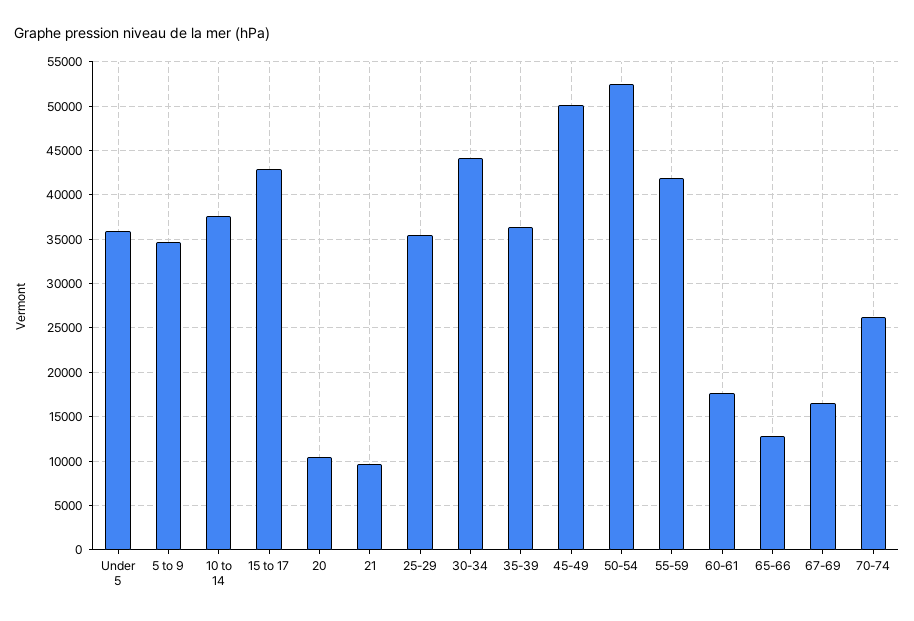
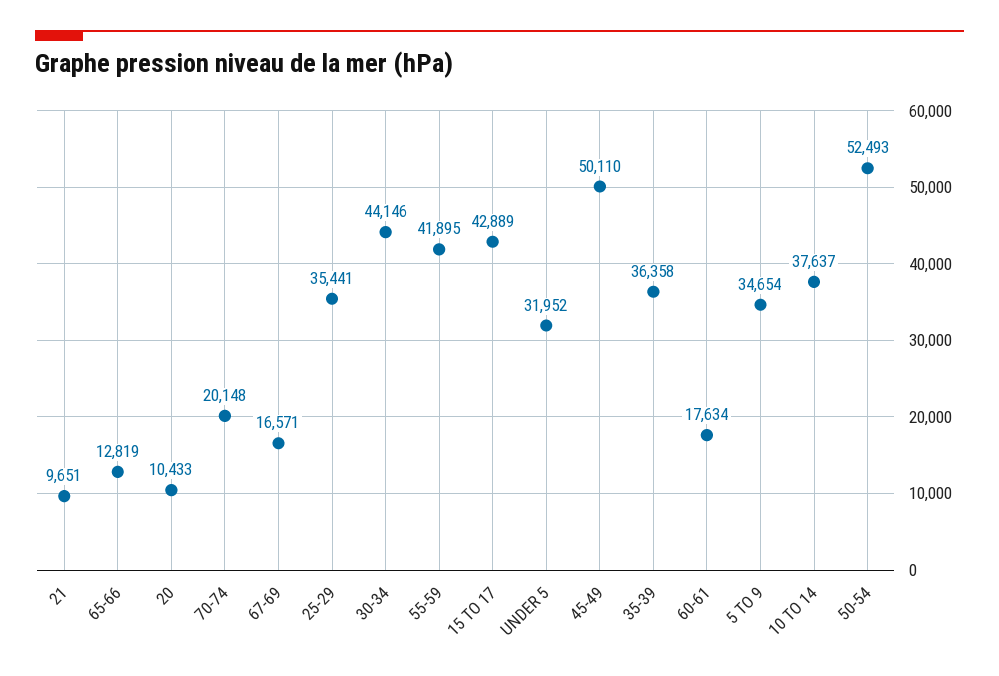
  {
-   "Under 5": 36000,
+   "Under 5": 31952,
    "5 to 9": 34654,
    "10 to 14": 37637,
    "15 to 17": 42889,
    "20": 10433,
    "21": 9651,
    "25-29": 35441,
    "30-34": 44146,
    "35-39": 36358,
    "45-49": 50110,
    "50-54": 52493,
    "55-59": 41895,
    "60-61": 17634,
    "65-66": 12819,
    "67-69": 16571,
-   "70-74": 26000
+   "70-74": 20148
  }

